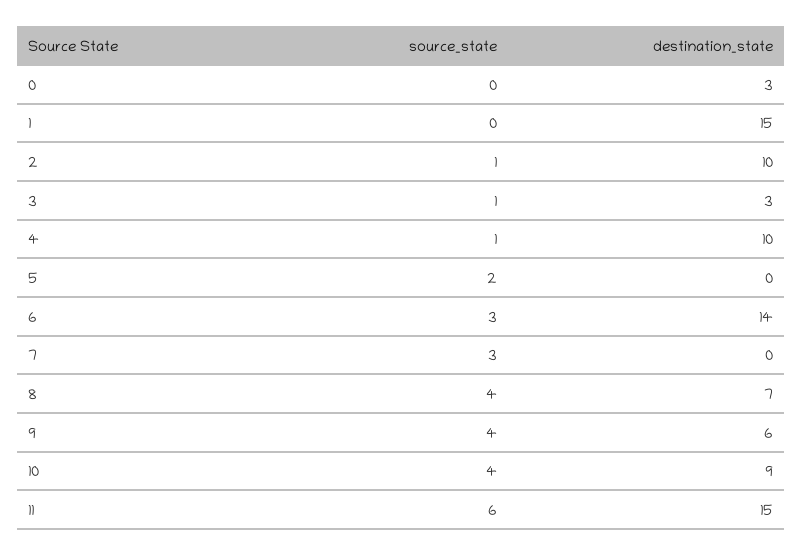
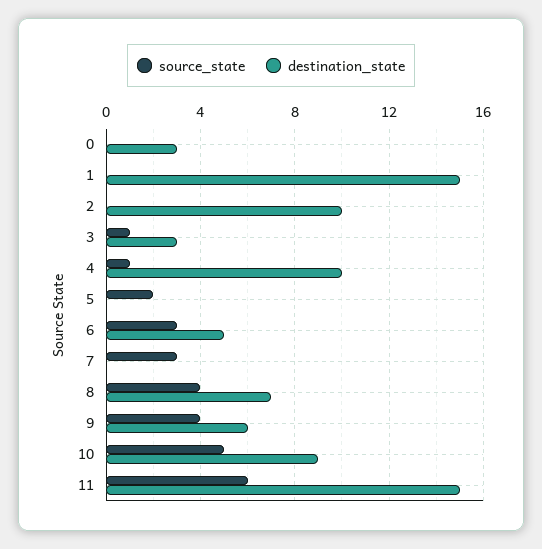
  {
    "source_state": {
      "0": 0,
      "1": 0,
-     "2": 1,
+     "2": 0,
      "3": 1,
      "4": 1,
      "5": 2,
      "6": 3,
      "7": 3,
      "8": 4,
      "9": 4,
-     "10": 4,
+     "10": 5,
      "11": 6
    },
    "destination_state": {
      "0": 3,
      "1": 15,
      "2": 10,
      "3": 3,
      "4": 10,
      "5": 0,
-     "6": 14,
+     "6": 5,
      "7": 0,
      "8": 7,
      "9": 6,
      "10": 9,
      "11": 15
    }
  }

